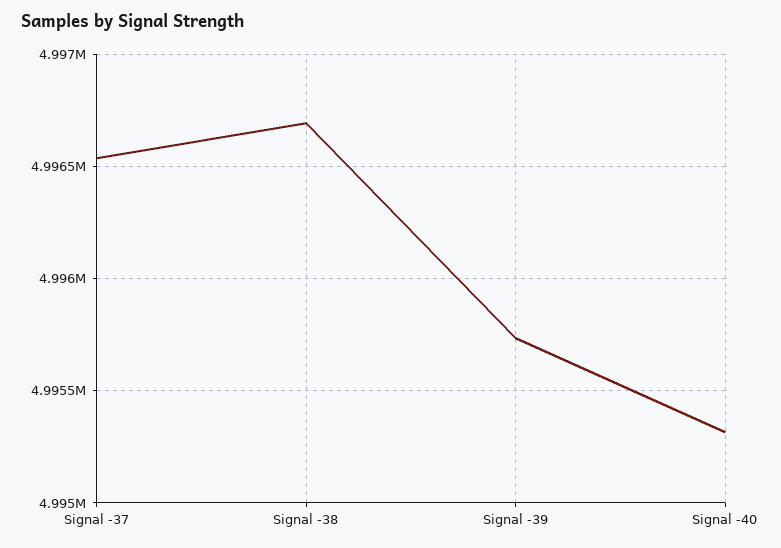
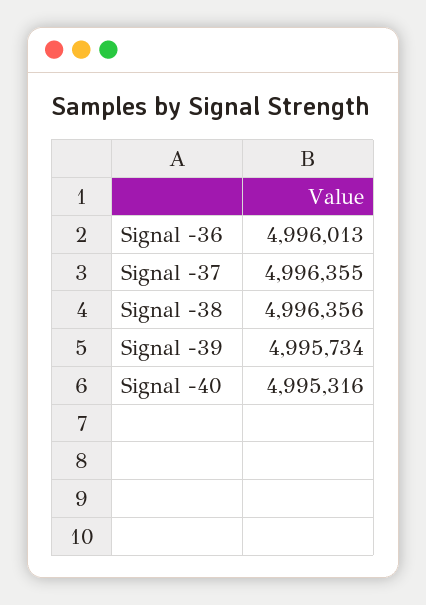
  {
-   "Signal -37": 4996550,
+   "Signal -37": 4996355,
-   "Signal -38": 4996700,
+   "Signal -38": 4996356,
    "Signal -39": 4995734,
-   "Signal -40": 4995316
+   "Signal -40": 4995316,
+   "Signal -36": 4996013
  }

